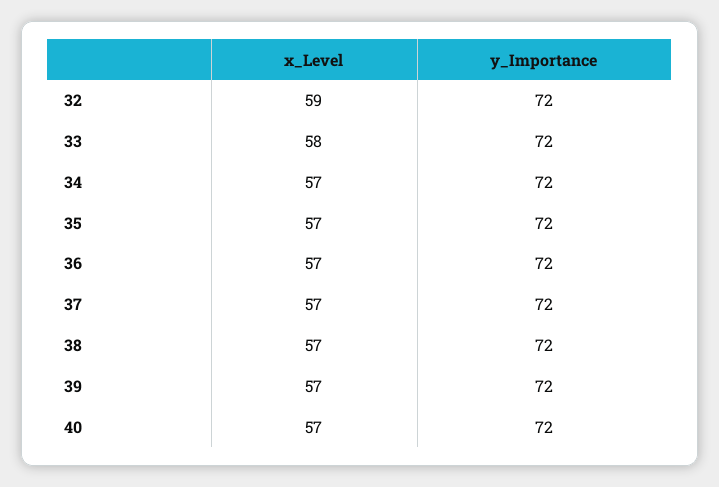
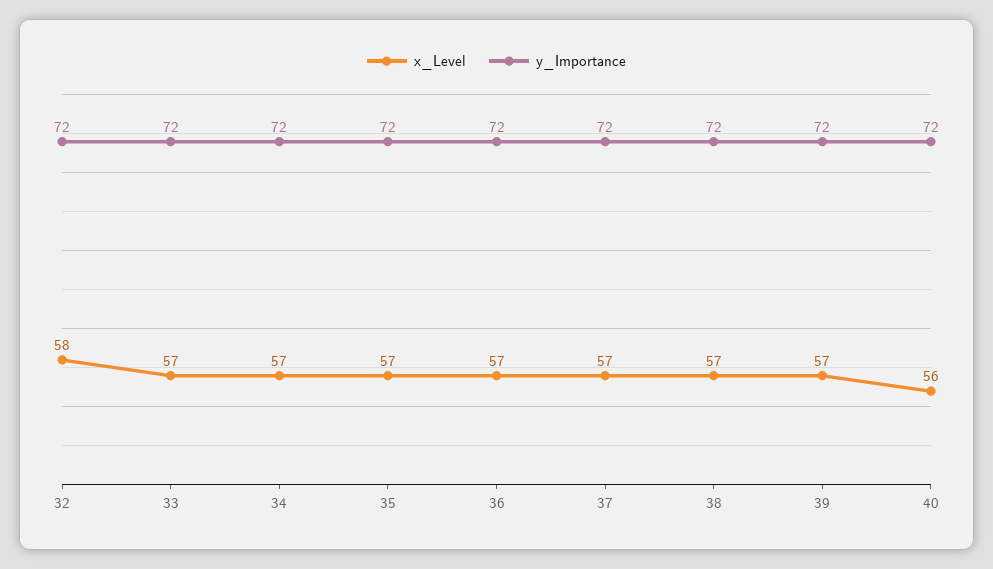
  {
    "x_Level": {
-     "32": 59,
+     "32": 58,
-     "33": 58,
+     "33": 57,
      "34": 57,
      "35": 57,
      "36": 57,
      "37": 57,
      "38": 57,
      "39": 57,
-     "40": 57
+     "40": 56
    },
    "y_Importance": {
      "32": 72,
      "33": 72,
      "34": 72,
      "35": 72,
      "36": 72,
      "37": 72,
      "38": 72,
      "39": 72,
      "40": 72
    }
  }

